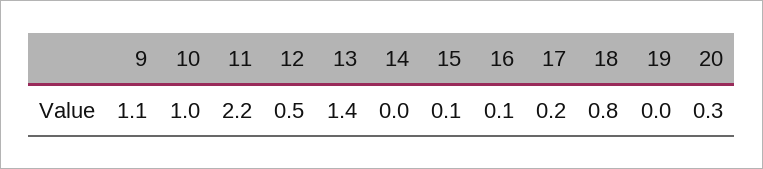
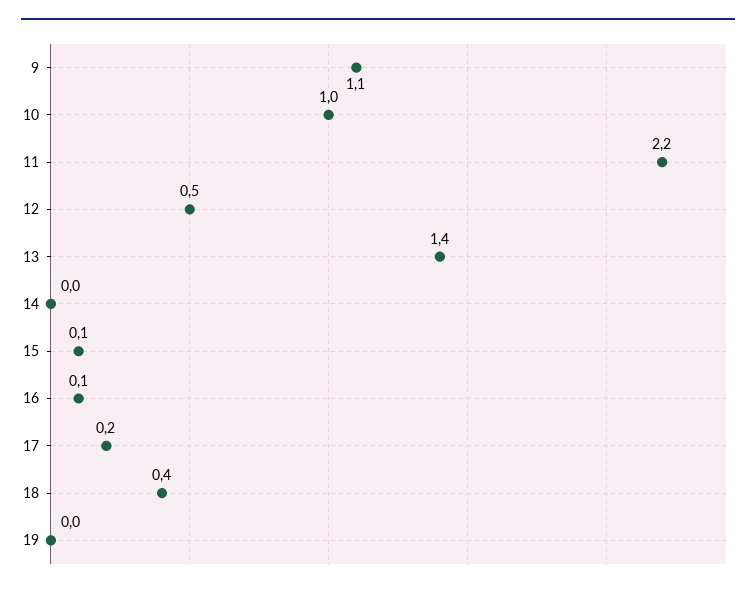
  {
    "9": 1.1,
    "10": 1,
    "11": 2.2,
    "12": 0.5,
    "13": 1.4,
    "14": 0,
    "15": 0.1,
    "16": 0.1,
    "17": 0.2,
-   "18": 0.8,
+   "18": 0.4,
-   "19": 0,
+   "19": 0
-   "20": 0.3
  }

